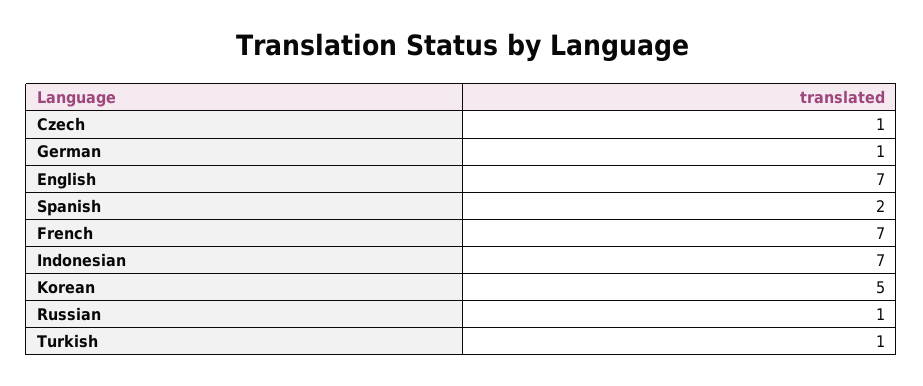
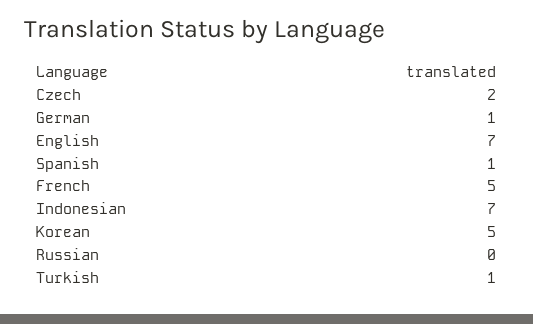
  {
-   "Czech": 1,
+   "Czech": 2,
    "German": 1,
    "English": 7,
-   "Spanish": 2,
+   "Spanish": 1,
-   "French": 7,
+   "French": 5,
    "Indonesian": 7,
    "Korean": 5,
-   "Russian": 1,
+   "Russian": 0,
    "Turkish": 1
  }

